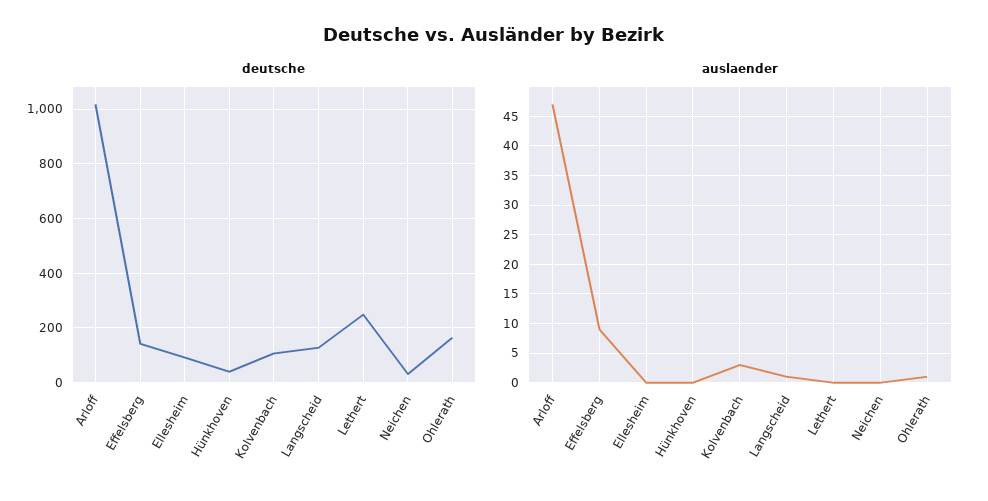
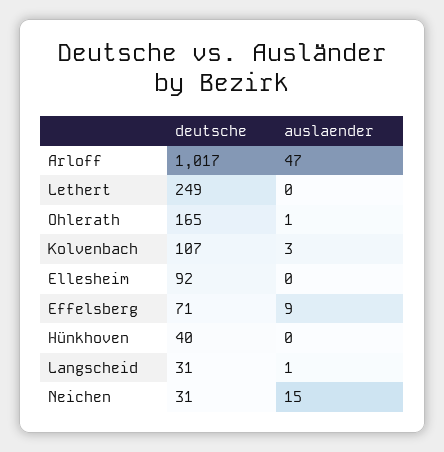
  {
    "deutsche": {
      "Arloff": 1017,
-     "Effelsberg": 150,
+     "Effelsberg": 71,
      "Ellesheim": 92,
      "Hünkhoven": 40,
      "Kolvenbach": 107,
-     "Langscheid": 125,
+     "Langscheid": 31,
      "Lethert": 249,
      "Neichen": 31,
      "Ohlerath": 165
    },
    "auslaender": {
      "Arloff": 47,
      "Effelsberg": 9,
      "Ellesheim": 0,
      "Hünkhoven": 0,
      "Kolvenbach": 3,
      "Langscheid": 1,
      "Lethert": 0,
-     "Neichen": 0,
+     "Neichen": 15,
      "Ohlerath": 1
    }
  }

